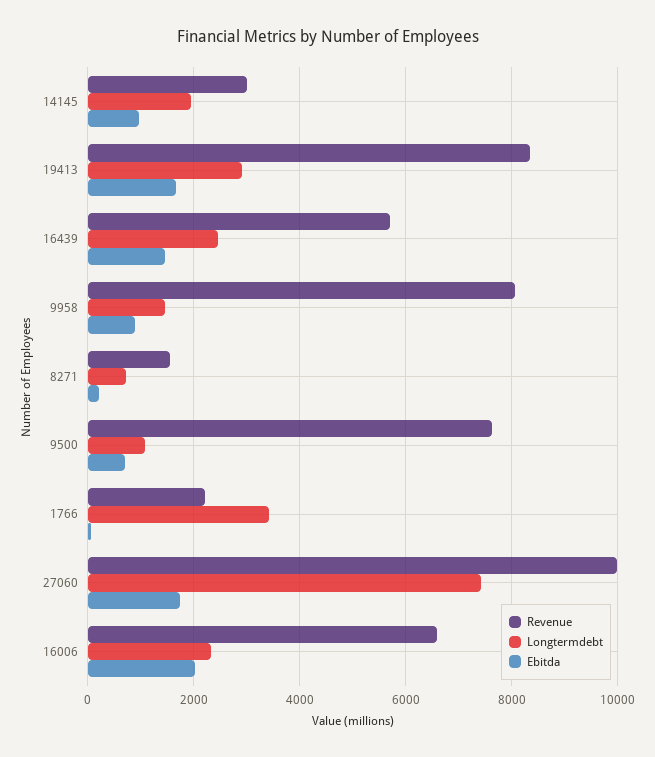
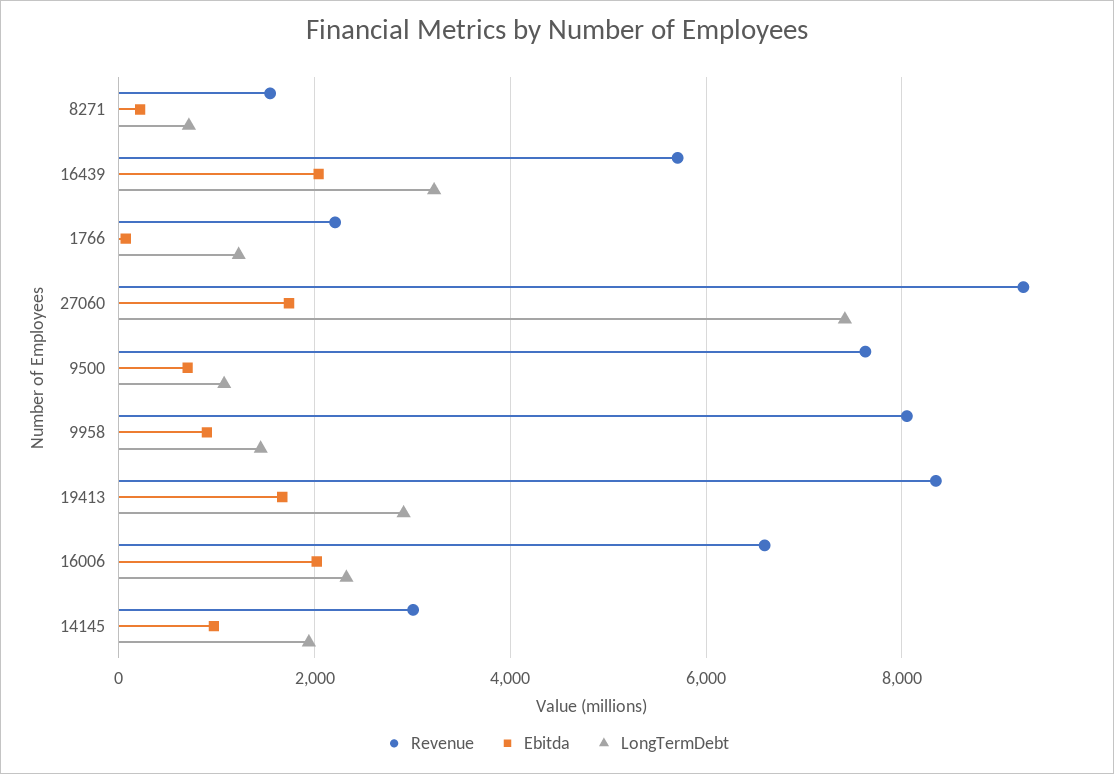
  {
    "Revenue": {
      "14145": 3000,
      "19413": 8400,
      "16439": 5800,
      "9958": 8000,
      "8271": 1600,
      "9500": 7600,
      "1766": 2200,
-     "27060": 10000,
+     "27060": 9200,
      "16006": 6600
    },
    "Longtermdebt": {
      "14145": 2000,
      "19413": 3000,
-     "16439": 2400,
+     "16439": 3200,
      "9958": 1400,
      "8271": 800,
      "9500": 1000,
-     "1766": 3400,
+     "1766": 1200,
      "27060": 7400,
      "16006": 2400
    },
    "Ebitda": {
      "14145": 1000,
      "19413": 1600,
-     "16439": 1400,
+     "16439": 2000,
      "9958": 800,
      "8271": 200,
      "9500": 800,
      "1766": 0,
      "27060": 1800,
      "16006": 2000
    }
  }

